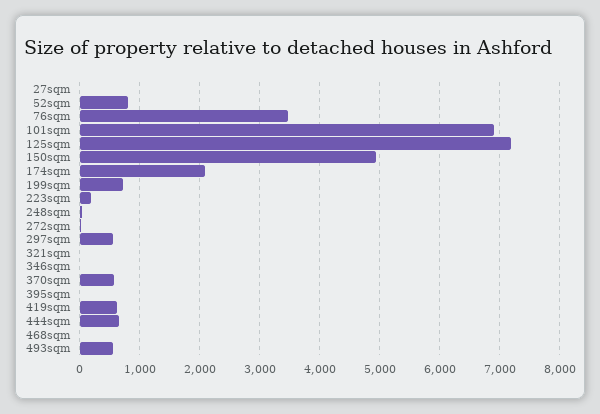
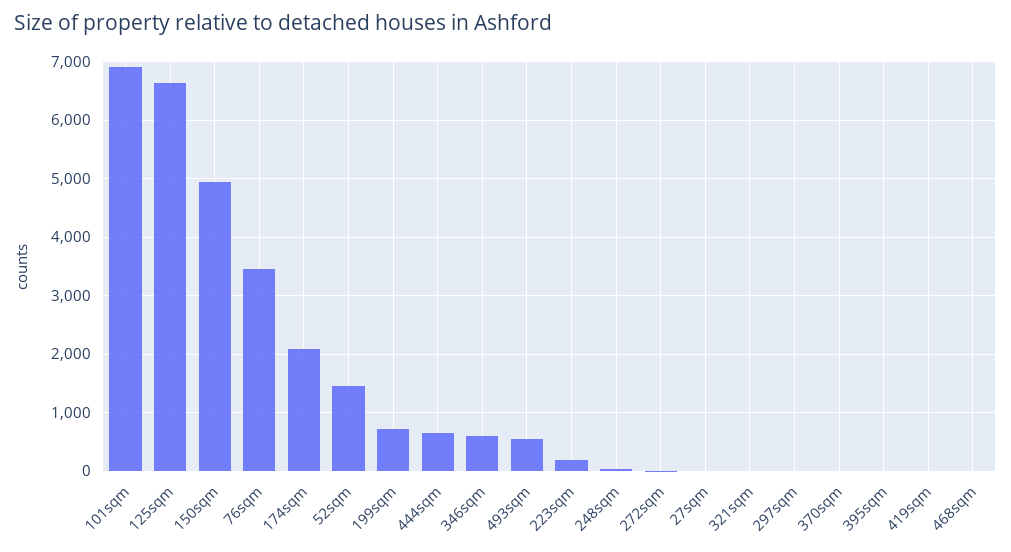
  {
    "27sqm": 0,
-   "52sqm": 800,
+   "52sqm": 1400,
    "76sqm": 3400,
    "101sqm": 7000,
-   "125sqm": 7200,
+   "125sqm": 6600,
    "150sqm": 5000,
    "174sqm": 2000,
    "199sqm": 800,
    "223sqm": 200,
    "248sqm": 0,
    "272sqm": 0,
-   "297sqm": 600,
+   "297sqm": 0,
    "321sqm": 0,
-   "346sqm": 0,
+   "346sqm": 600,
-   "370sqm": 600,
+   "370sqm": 0,
    "395sqm": 0,
-   "419sqm": 600,
+   "419sqm": 0,
    "444sqm": 600,
    "468sqm": 0,
    "493sqm": 600
  }

